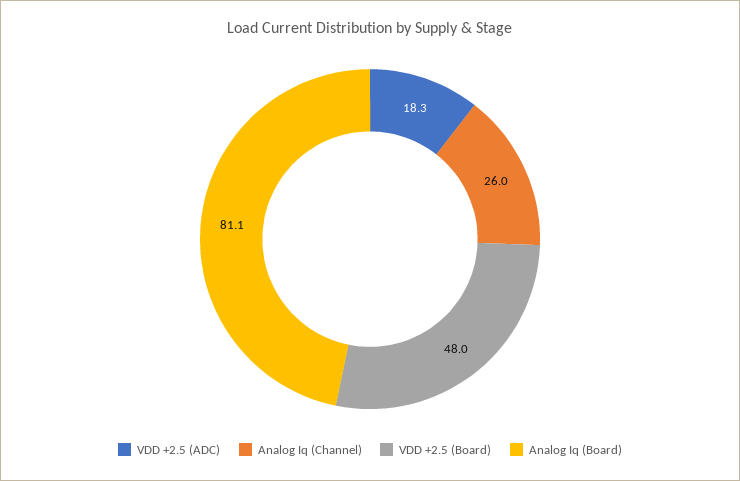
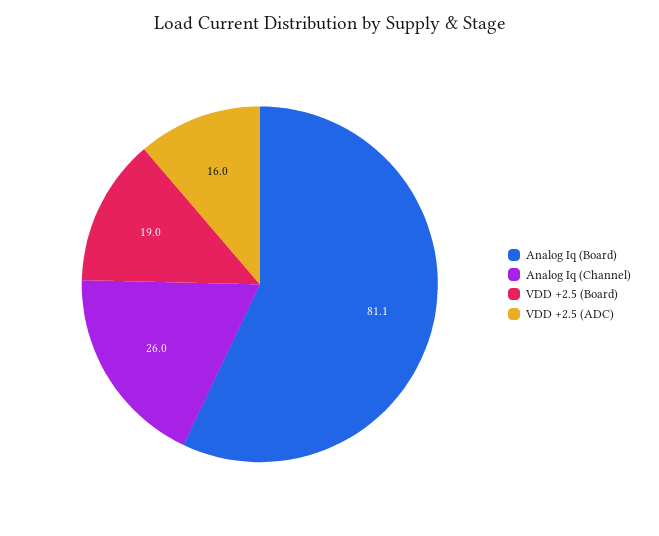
  {
-   "VDD +2.5 (ADC)": 18.3,
+   "VDD +2.5 (ADC)": 16,
    "Analog Iq (Channel)": 26,
-   "VDD +2.5 (Board)": 48,
+   "VDD +2.5 (Board)": 19,
    "Analog Iq (Board)": 81.1
  }

